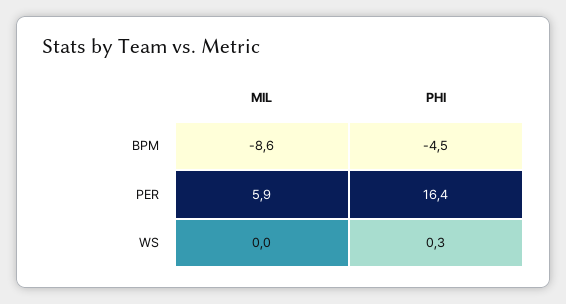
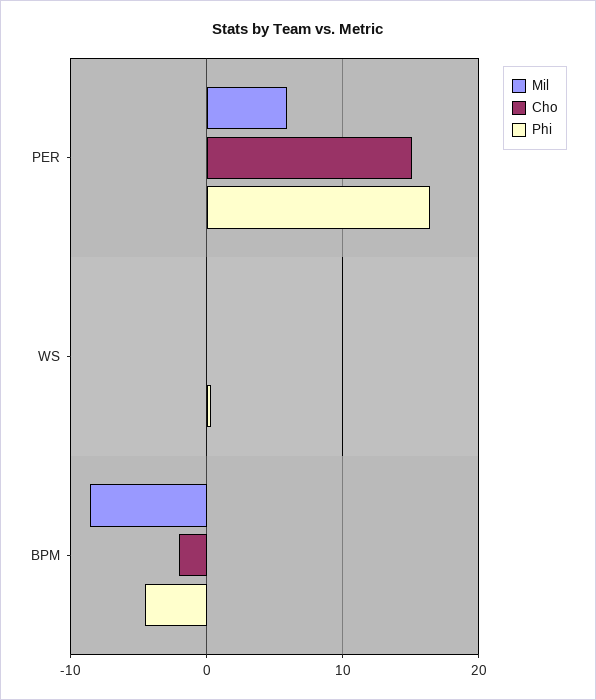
  {
    "MIL": {
      "BPM": -8.6,
      "PER": 5.9,
      "WS": 0
    },
    "PHI": {
      "BPM": -4.5,
      "PER": 16.4,
      "WS": 0.3
-   }
+   },
+   "Cho": {
+     "PER": 15,
+     "WS": 0,
+     "BPM": -2
+   }
  }

